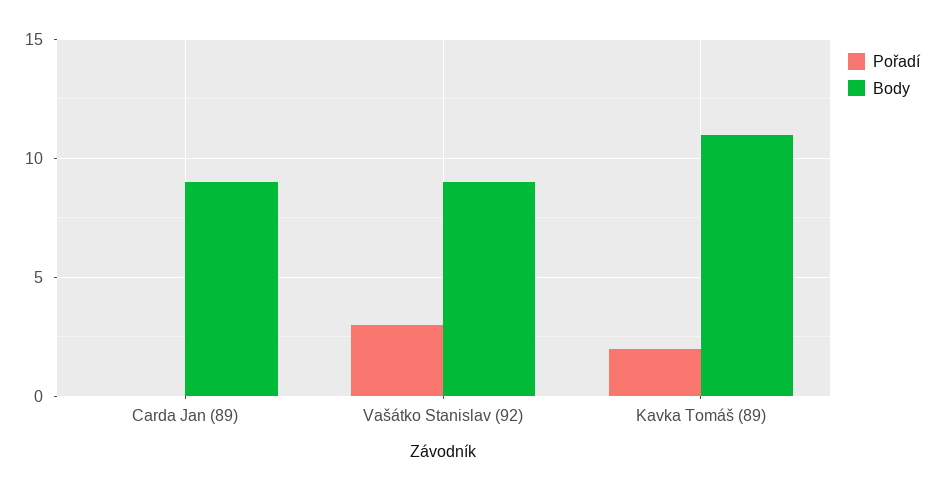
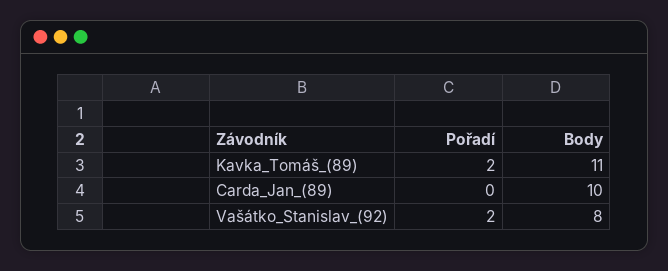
  {
    "Pořadí": {
      "Carda Jan (89)": 0,
-     "Vašátko Stanislav (92)": 3,
+     "Vašátko Stanislav (92)": 2,
      "Kavka Tomáš (89)": 2
    },
    "Body": {
-     "Carda Jan (89)": 9,
+     "Carda Jan (89)": 10,
-     "Vašátko Stanislav (92)": 9,
+     "Vašátko Stanislav (92)": 8,
      "Kavka Tomáš (89)": 11
    }
  }

